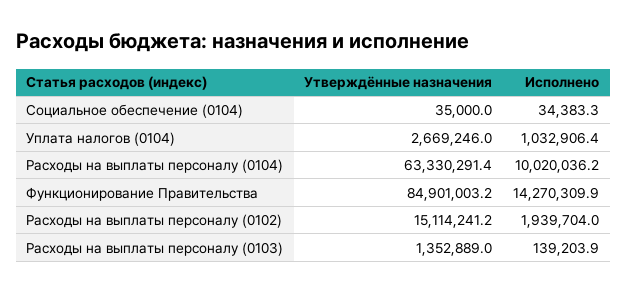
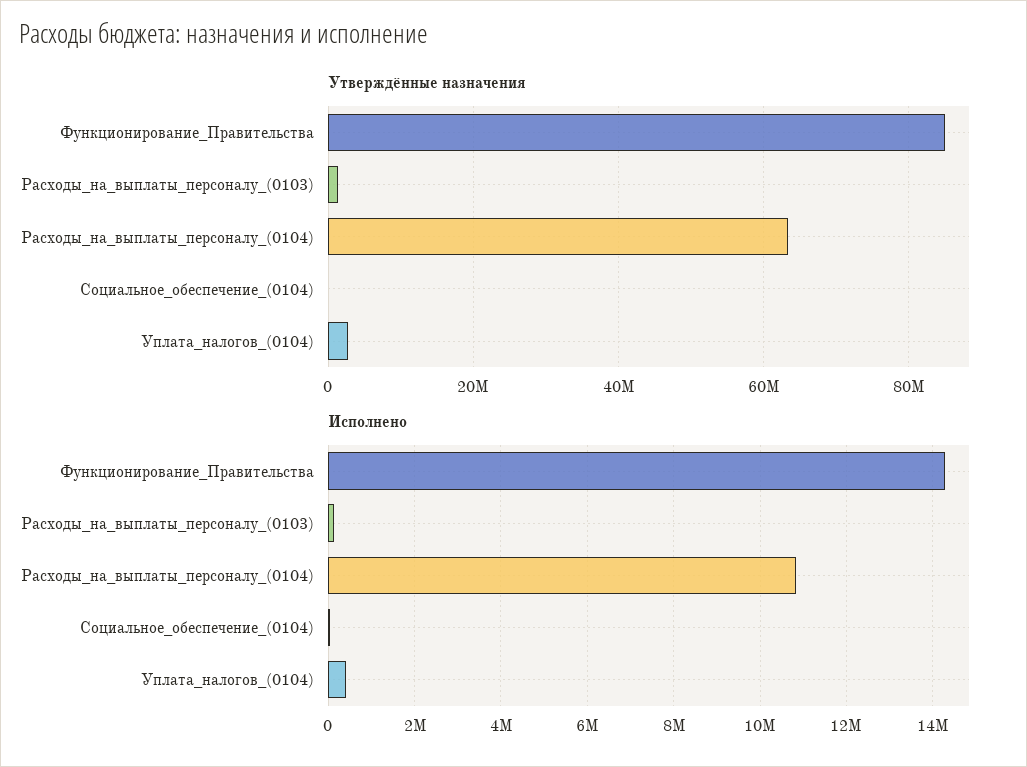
  {
    "Утверждённые назначения": {
      "Социальное обеспечение (0104)": 35000,
      "Уплата налогов (0104)": 2669246,
      "Расходы на выплаты персоналу (0104)": 63330291.4,
      "Функционирование Правительства": 84901003.2,
-     "Расходы на выплаты персоналу (0102)": 15114241.2,
      "Расходы на выплаты персоналу (0103)": 1352889
    },
    "Исполнено": {
      "Социальное обеспечение (0104)": 34383.3,
-     "Уплата налогов (0104)": 1032906.4,
+     "Уплата налогов (0104)": 400000,
-     "Расходы на выплаты персоналу (0104)": 10020036.2,
+     "Расходы на выплаты персоналу (0104)": 10800000,
      "Функционирование Правительства": 14270309.9,
-     "Расходы на выплаты персоналу (0102)": 1939704,
      "Расходы на выплаты персоналу (0103)": 139203.9
    }
  }

